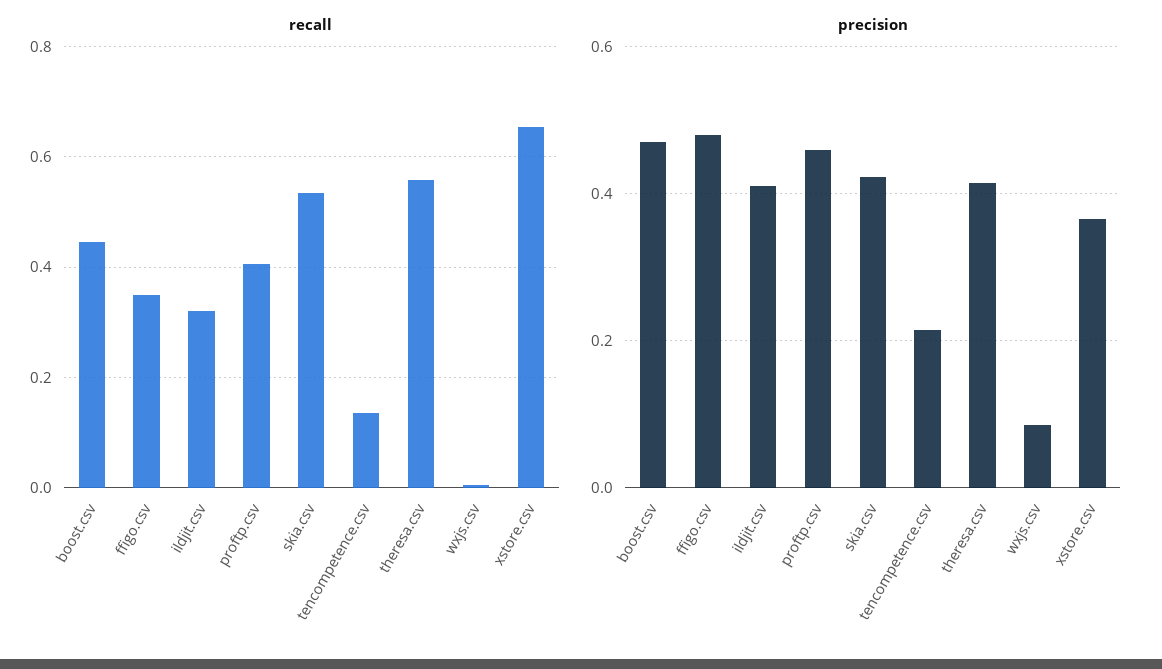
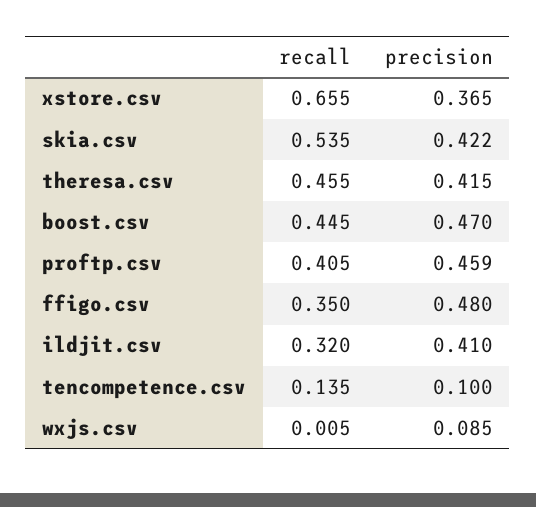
  {
    "recall": {
      "boost.csv": 0.445,
      "ffigo.csv": 0.35,
      "ildjit.csv": 0.32,
      "proftp.csv": 0.405,
      "skia.csv": 0.535,
      "tencompetence.csv": 0.135,
-     "theresa.csv": 0.56,
+     "theresa.csv": 0.455,
      "wxjs.csv": 0.005,
      "xstore.csv": 0.655
    },
    "precision": {
      "boost.csv": 0.47,
      "ffigo.csv": 0.48,
      "ildjit.csv": 0.41,
      "proftp.csv": 0.459,
      "skia.csv": 0.422,
-     "tencompetence.csv": 0.22,
+     "tencompetence.csv": 0.1,
      "theresa.csv": 0.415,
      "wxjs.csv": 0.085,
      "xstore.csv": 0.365
    }
  }

